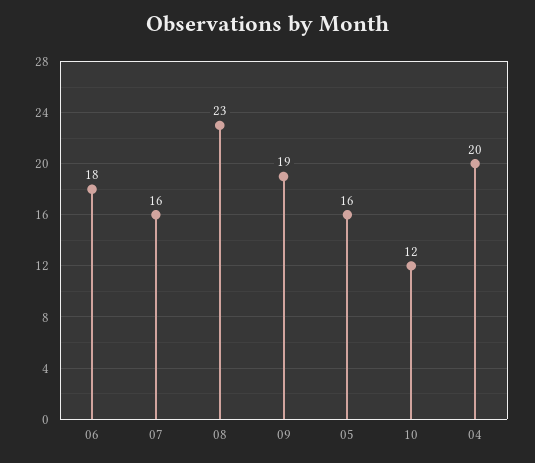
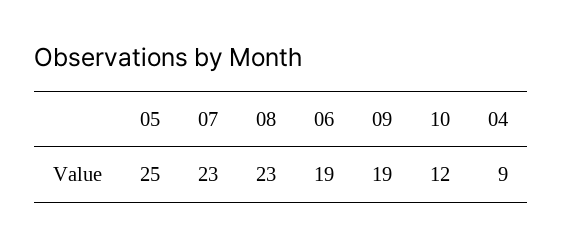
  {
-   "06": 18,
+   "06": 19,
-   "07": 16,
+   "07": 23,
    "08": 23,
    "09": 19,
-   "05": 16,
+   "05": 25,
    "10": 12,
-   "04": 20
+   "04": 9
  }

